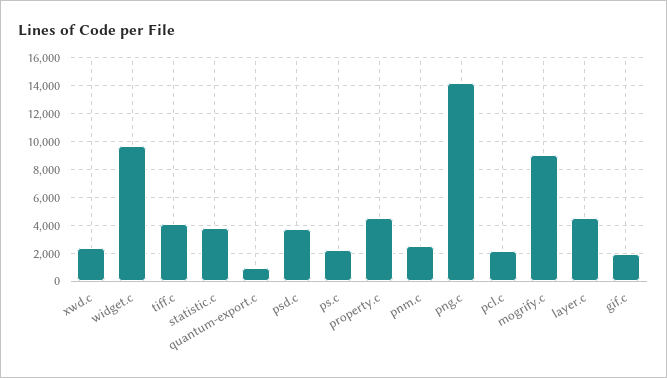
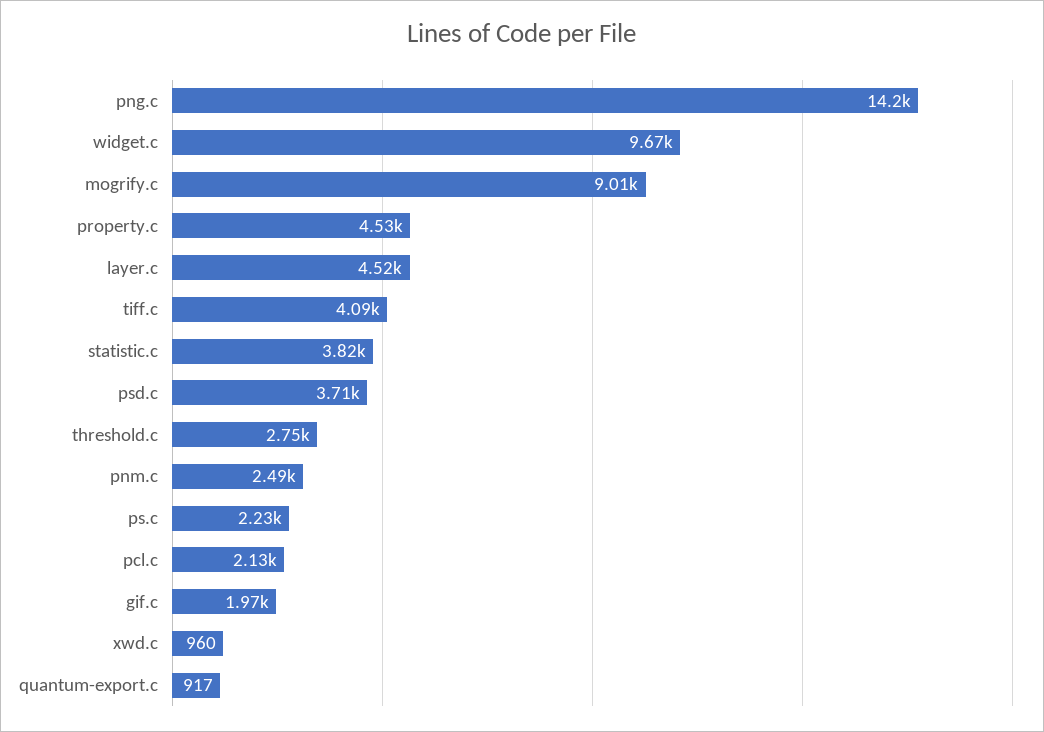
  {
-   "xwd.c": 2500,
+   "xwd.c": 960,
    "widget.c": 9670,
    "tiff.c": 4090,
    "statistic.c": 3820,
    "quantum-export.c": 917,
    "psd.c": 3710,
    "ps.c": 2230,
    "property.c": 4530,
    "pnm.c": 2490,
    "png.c": 14200,
    "pcl.c": 2130,
    "mogrify.c": 9010,
    "layer.c": 4520,
-   "gif.c": 1970
+   "gif.c": 1970,
+   "threshold.c": 2750
  }

